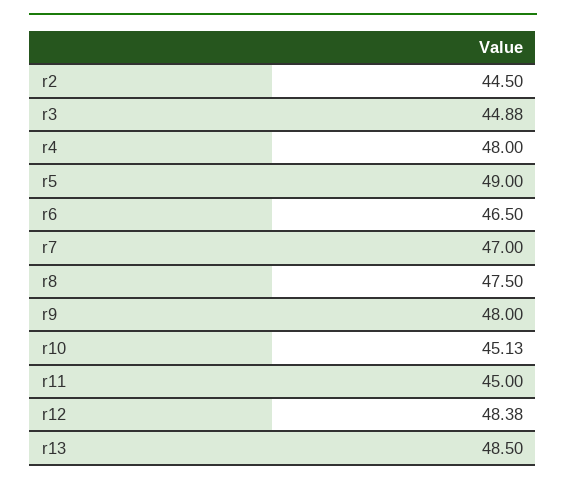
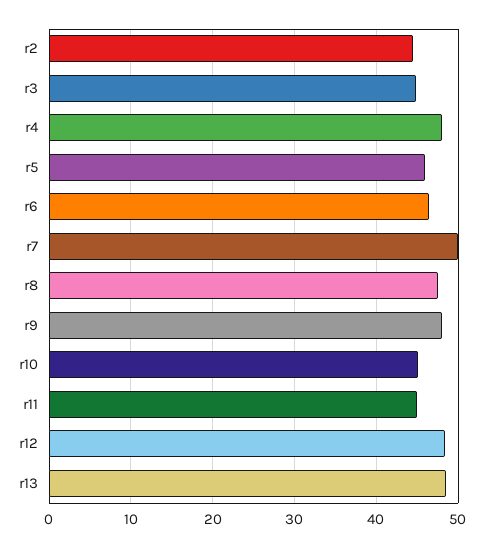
  {
    "r2": 44.5,
    "r3": 44.88,
    "r4": 48,
-   "r5": 49,
+   "r5": 46,
    "r6": 46.5,
-   "r7": 47,
+   "r7": 50,
    "r8": 47.5,
    "r9": 48,
    "r10": 45.13,
    "r11": 45,
    "r12": 48.38,
    "r13": 48.5
  }

